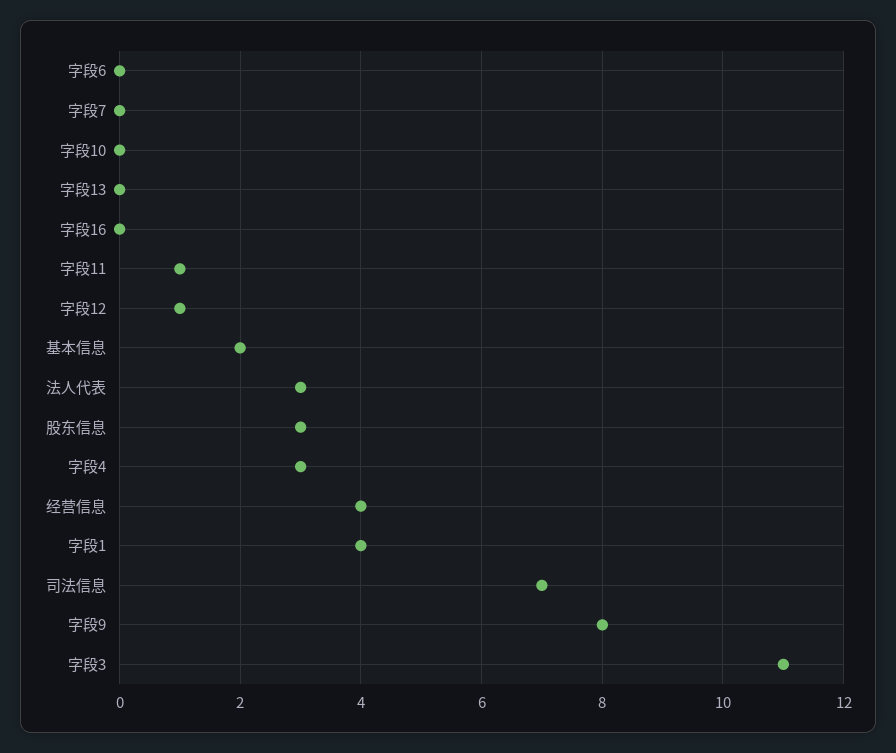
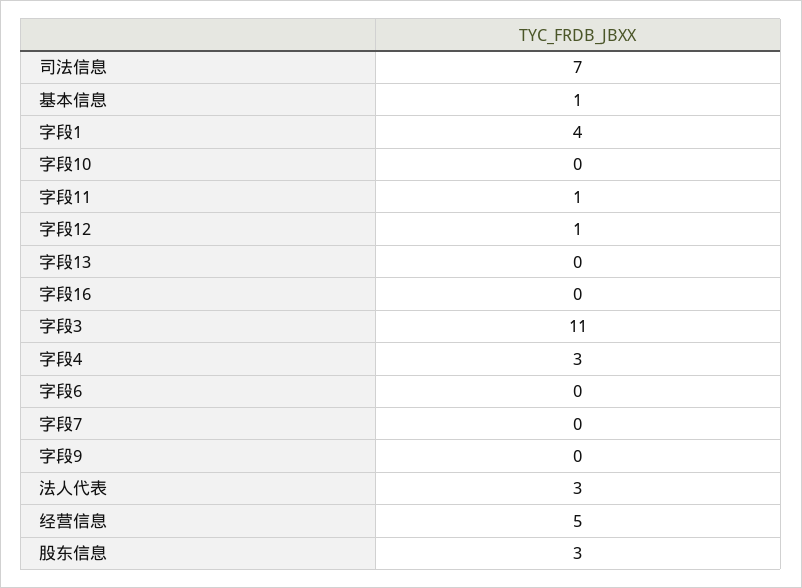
  {
    "字段6": 0,
    "字段7": 0,
    "字段10": 0,
    "字段13": 0,
    "字段16": 0,
    "字段11": 1,
    "字段12": 1,
-   "基本信息": 2,
+   "基本信息": 1,
    "法人代表": 3,
    "股东信息": 3,
    "字段4": 3,
-   "经营信息": 4,
+   "经营信息": 5,
    "字段1": 4,
    "司法信息": 7,
-   "字段9": 8,
+   "字段9": 0,
    "字段3": 11
  }

